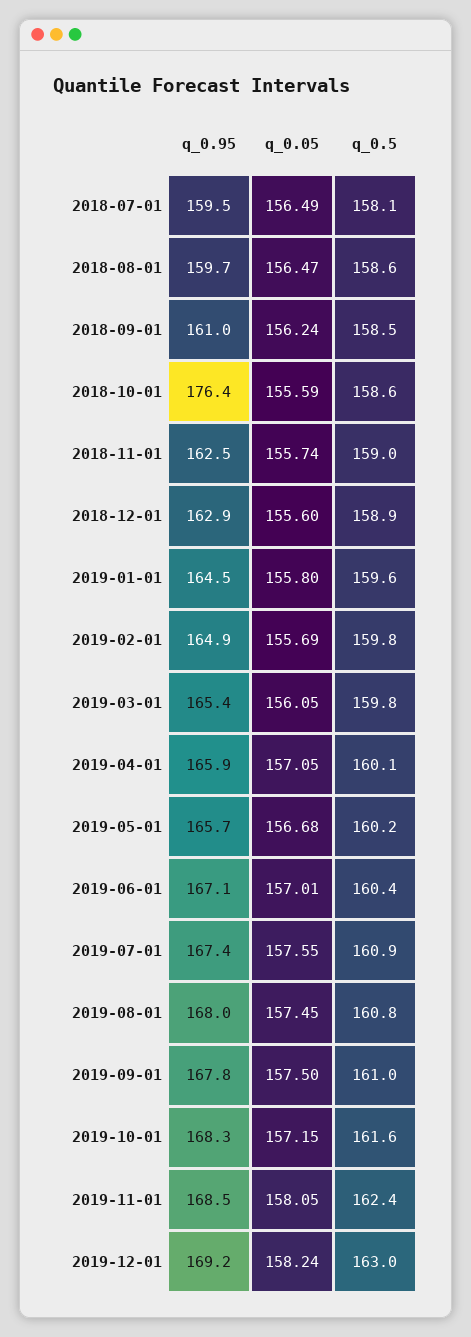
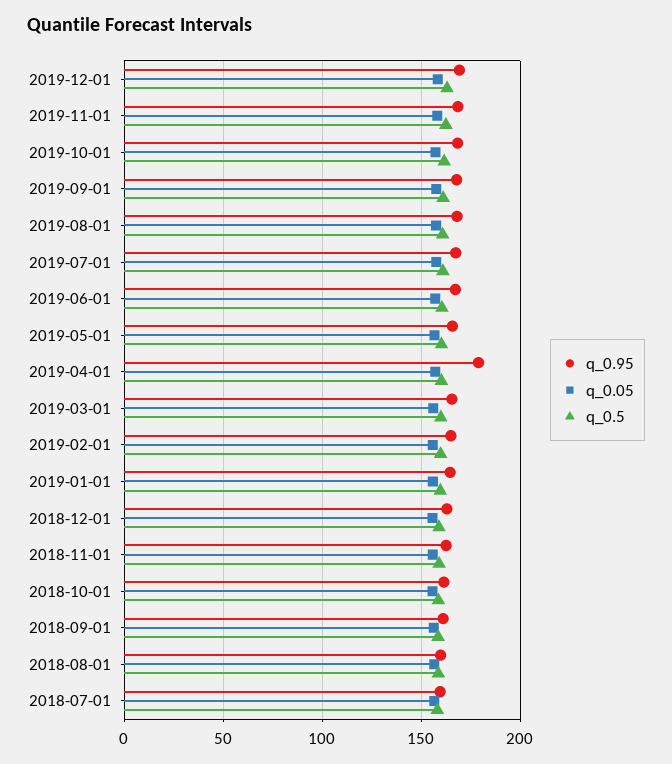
  {
    "q_0.95": {
      "2018-07-01": 159.5,
      "2018-08-01": 159.7,
      "2018-09-01": 161,
-     "2018-10-01": 176.4,
+     "2018-10-01": 160,
      "2018-11-01": 162.5,
      "2018-12-01": 162.9,
      "2019-01-01": 164.5,
      "2019-02-01": 164.9,
      "2019-03-01": 165.4,
-     "2019-04-01": 165.9,
+     "2019-04-01": 180,
      "2019-05-01": 165.7,
      "2019-06-01": 167.1,
      "2019-07-01": 167.4,
      "2019-08-01": 168,
      "2019-09-01": 167.8,
      "2019-10-01": 168.3,
      "2019-11-01": 168.5,
      "2019-12-01": 169.2
    },
    "q_0.05": {
      "2018-07-01": 156.49,
      "2018-08-01": 156.47,
      "2018-09-01": 156.24,
      "2018-10-01": 155.59,
      "2018-11-01": 155.74,
      "2018-12-01": 155.6,
      "2019-01-01": 155.8,
      "2019-02-01": 155.69,
      "2019-03-01": 156.05,
      "2019-04-01": 157.05,
      "2019-05-01": 156.68,
      "2019-06-01": 157.01,
      "2019-07-01": 157.55,
      "2019-08-01": 157.45,
      "2019-09-01": 157.5,
      "2019-10-01": 157.15,
      "2019-11-01": 158.05,
      "2019-12-01": 158.24
    },
    "q_0.5": {
      "2018-07-01": 158.1,
      "2018-08-01": 158.6,
      "2018-09-01": 158.5,
      "2018-10-01": 158.6,
      "2018-11-01": 159,
      "2018-12-01": 158.9,
      "2019-01-01": 159.6,
      "2019-02-01": 159.8,
      "2019-03-01": 159.8,
      "2019-04-01": 160.1,
      "2019-05-01": 160.2,
      "2019-06-01": 160.4,
      "2019-07-01": 160.9,
      "2019-08-01": 160.8,
      "2019-09-01": 161,
      "2019-10-01": 161.6,
      "2019-11-01": 162.4,
      "2019-12-01": 163
    }
  }

